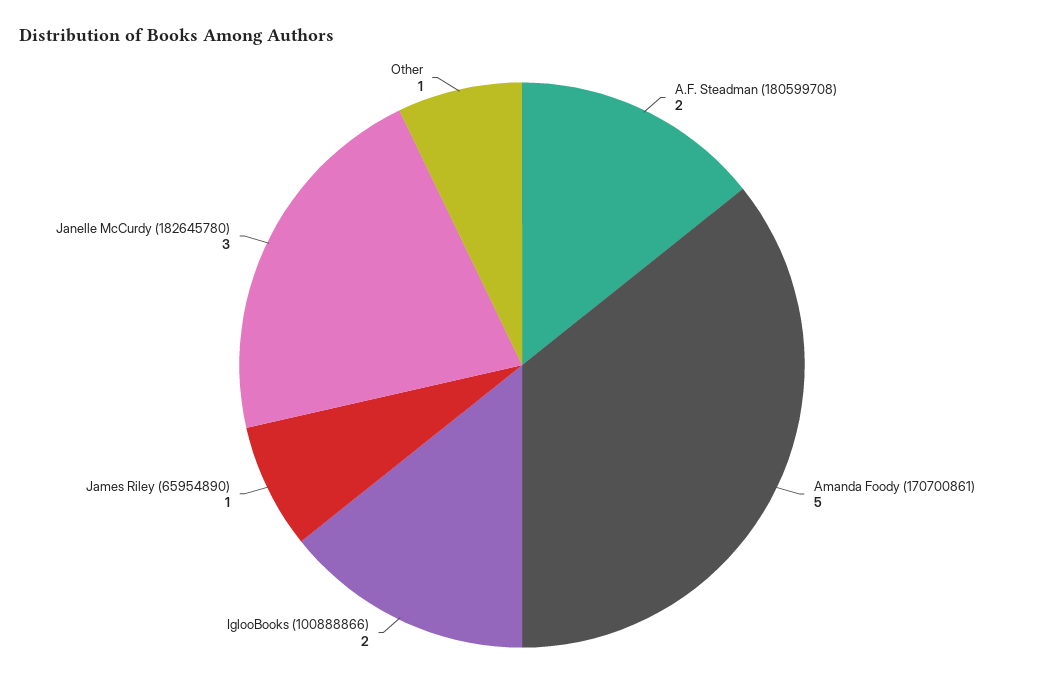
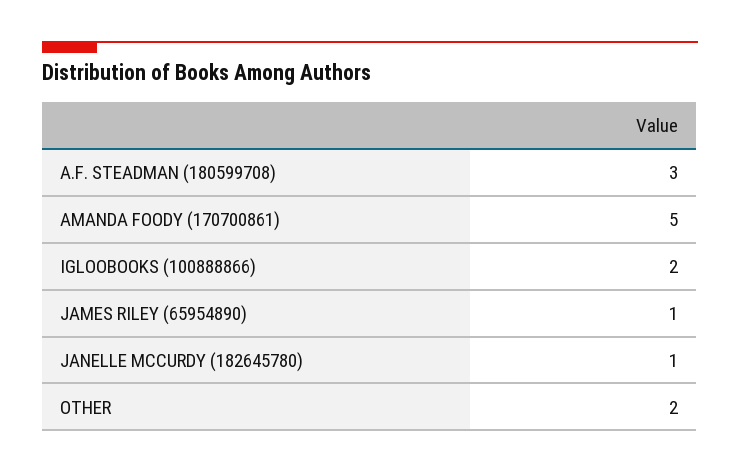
  {
-   "A.F. Steadman (180599708)": 2,
+   "A.F. Steadman (180599708)": 3,
    "Amanda Foody (170700861)": 5,
    "IglooBooks (100888866)": 2,
    "James Riley (65954890)": 1,
-   "Janelle McCurdy (182645780)": 3,
+   "Janelle McCurdy (182645780)": 1,
-   "Other": 1
+   "Other": 2
  }

